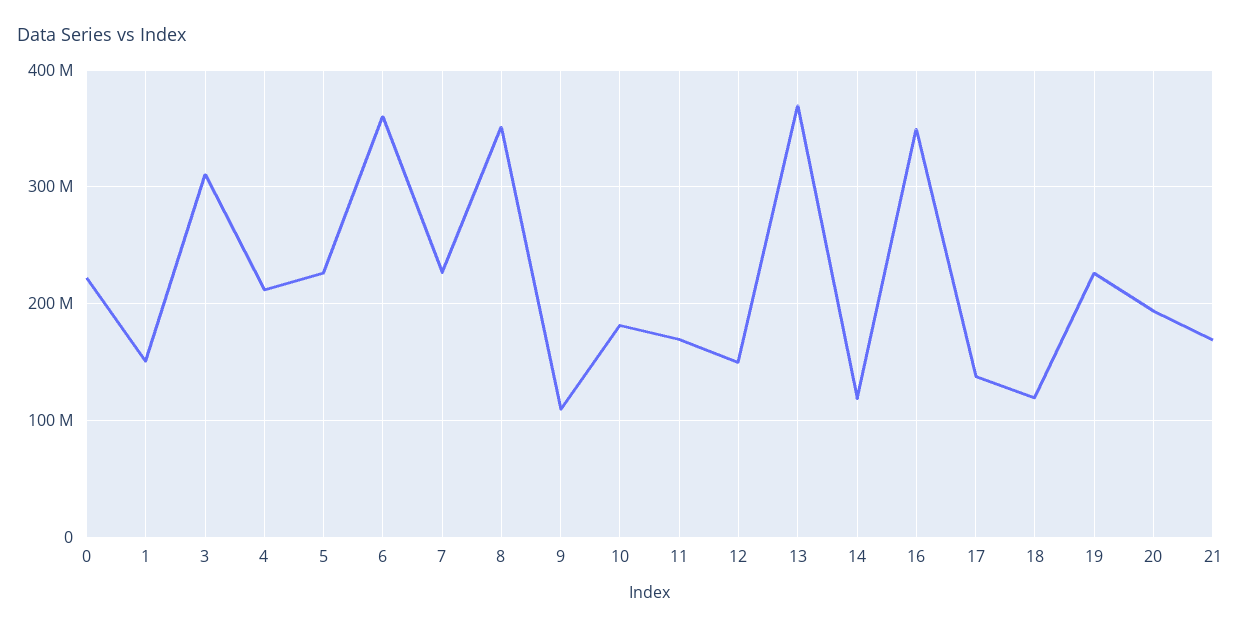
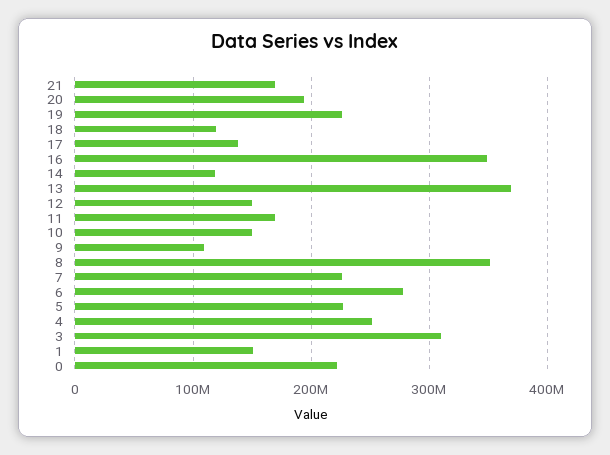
  {
    "0": 220000000,
    "1": 150000000,
    "3": 310000000,
-   "4": 210000000,
+   "4": 250000000,
    "5": 230000000,
-   "6": 360000000,
+   "6": 280000000,
    "7": 230000000,
    "8": 350000000,
    "9": 110000000,
-   "10": 180000000,
+   "10": 150000000,
    "11": 170000000,
    "12": 150000000,
    "13": 370000000,
    "14": 120000000,
    "16": 350000000,
    "17": 140000000,
    "18": 120000000,
    "19": 230000000,
    "20": 190000000,
    "21": 170000000
  }

